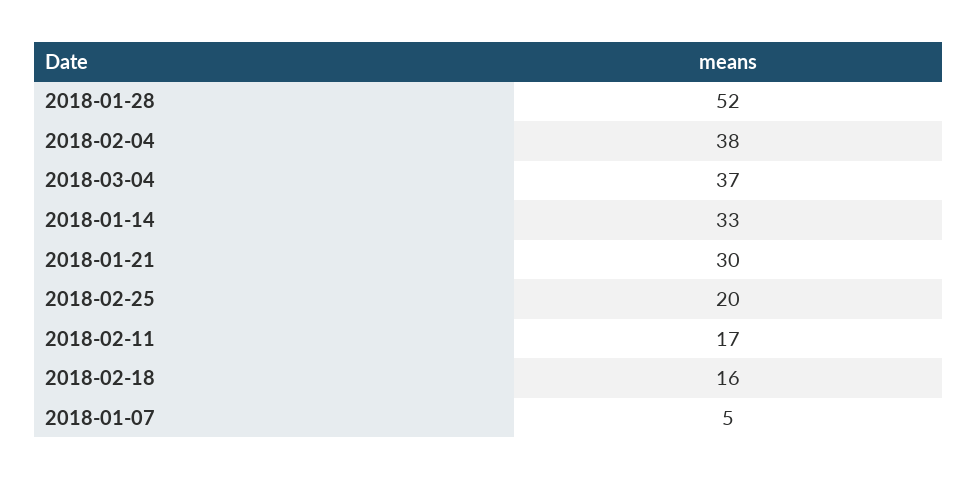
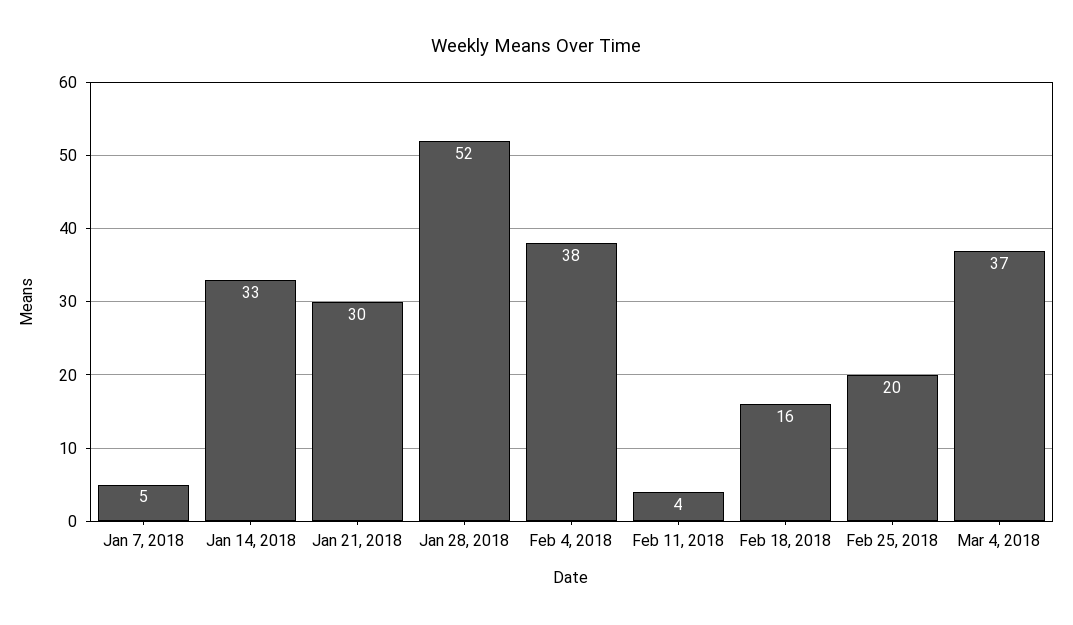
  {
    "2018-01-28": 52,
    "2018-02-04": 38,
    "2018-03-04": 37,
    "2018-01-14": 33,
    "2018-01-21": 30,
    "2018-02-25": 20,
-   "2018-02-11": 17,
+   "2018-02-11": 4,
    "2018-02-18": 16,
    "2018-01-07": 5
  }

